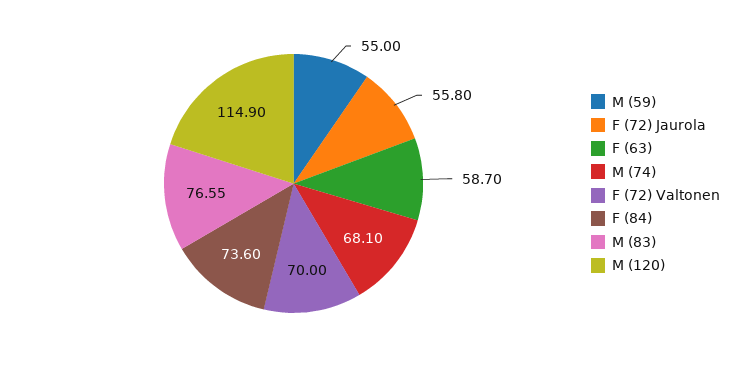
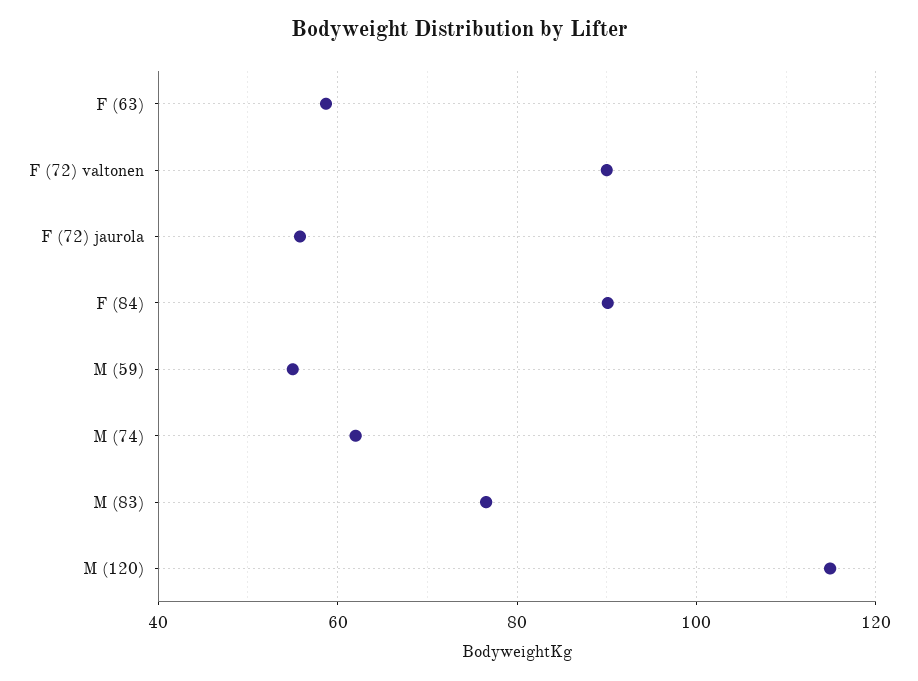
  {
    "M (59)": 55,
    "F (72) Jaurola": 55.8,
    "F (63)": 58.7,
-   "M (74)": 68.1,
+   "M (74)": 62,
-   "F (72) Valtonen": 70,
+   "F (72) Valtonen": 90,
-   "F (84)": 73.6,
+   "F (84)": 90,
    "M (83)": 76.55,
    "M (120)": 114.9
  }

